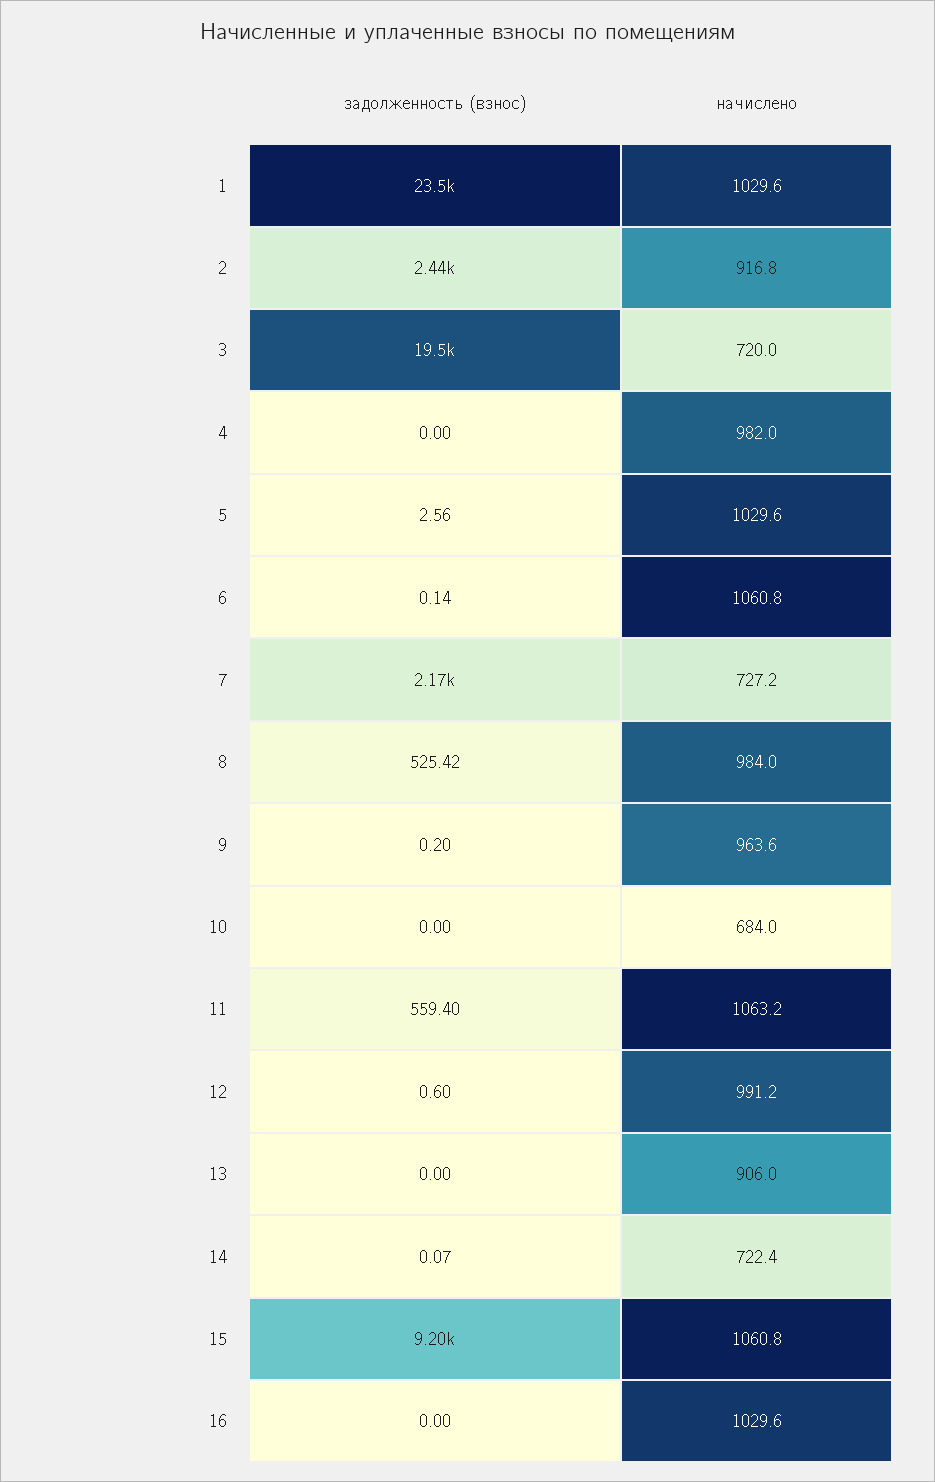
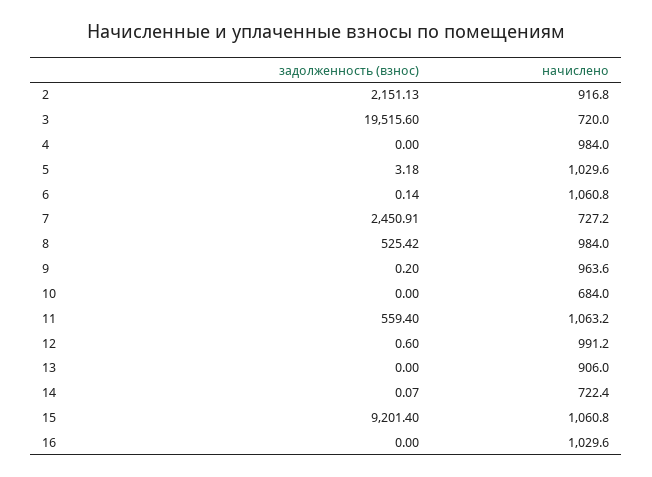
  {
    "задолженность (взнос)": {
-     "1": 23500,
-     "2": 2440,
+     "2": 2151.13,
      "3": 19515.6,
      "4": 0,
-     "5": 2.56,
+     "5": 3.18,
      "6": 0.14,
-     "7": 2170,
+     "7": 2450.91,
      "8": 525.42,
      "9": 0.2,
      "10": 0,
      "11": 559.4,
      "12": 0.6,
      "13": 0,
      "14": 0.07,
      "15": 9201.4,
      "16": 0
    },
    "начислено": {
-     "1": 1029.6,
      "2": 916.8,
      "3": 720,
-     "4": 982,
+     "4": 984,
      "5": 1029.6,
      "6": 1060.8,
      "7": 727.2,
      "8": 984,
      "9": 963.6,
      "10": 684,
      "11": 1063.2,
      "12": 991.2,
      "13": 906,
      "14": 722.4,
      "15": 1060.8,
      "16": 1029.6
    }
  }

